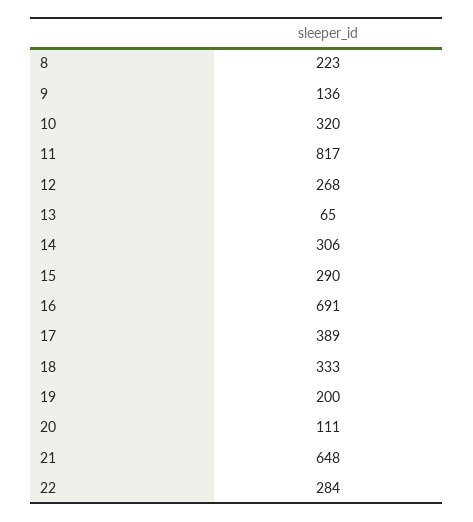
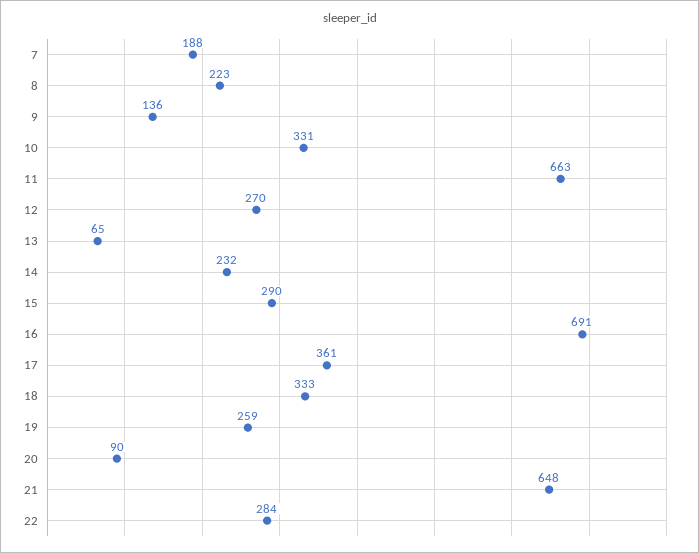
  {
    "8": 223,
    "9": 136,
-   "10": 320,
+   "10": 331,
-   "11": 817,
+   "11": 663,
-   "12": 268,
+   "12": 270,
    "13": 65,
-   "14": 306,
+   "14": 232,
    "15": 290,
    "16": 691,
-   "17": 389,
+   "17": 361,
    "18": 333,
-   "19": 200,
+   "19": 259,
-   "20": 111,
+   "20": 90,
    "21": 648,
-   "22": 284
+   "22": 284,
+   "7": 188
  }

